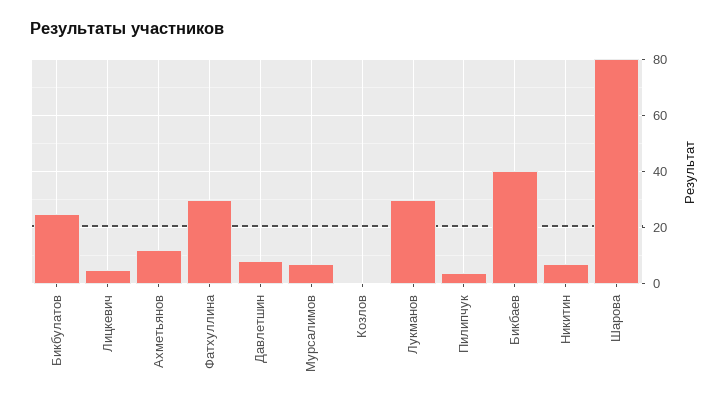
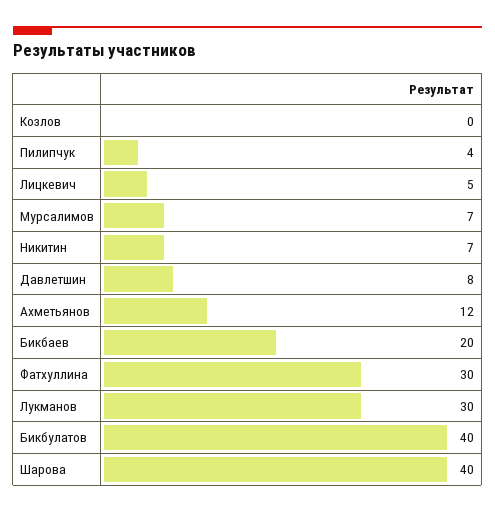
  {
-   "Бикбулатов": 25,
+   "Бикбулатов": 40,
    "Лицкевич": 5,
    "Ахметьянов": 12,
    "Фатхуллина": 30,
    "Давлетшин": 8,
    "Мурсалимов": 7,
    "Козлов": 0,
    "Лукманов": 30,
    "Пилипчук": 4,
-   "Бикбаев": 40,
+   "Бикбаев": 20,
    "Никитин": 7,
-   "Шарова": 80
+   "Шарова": 40
  }

